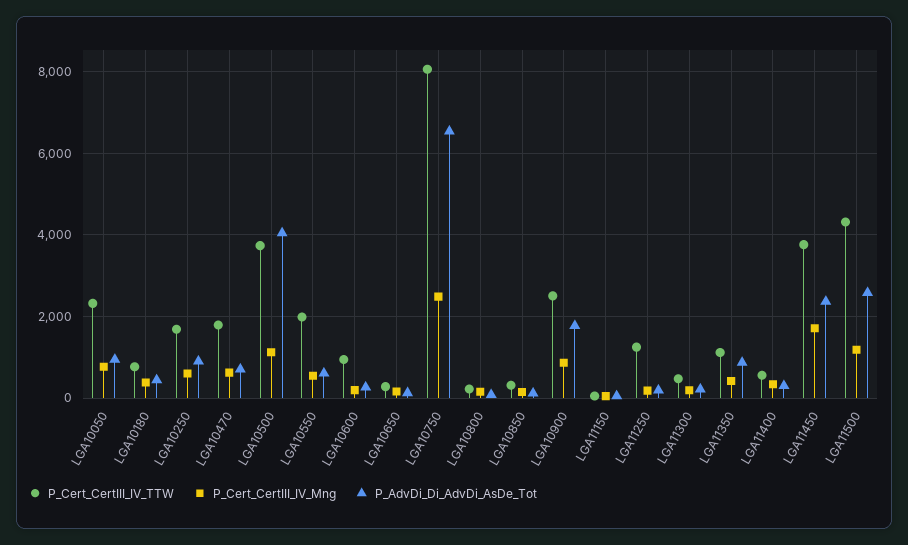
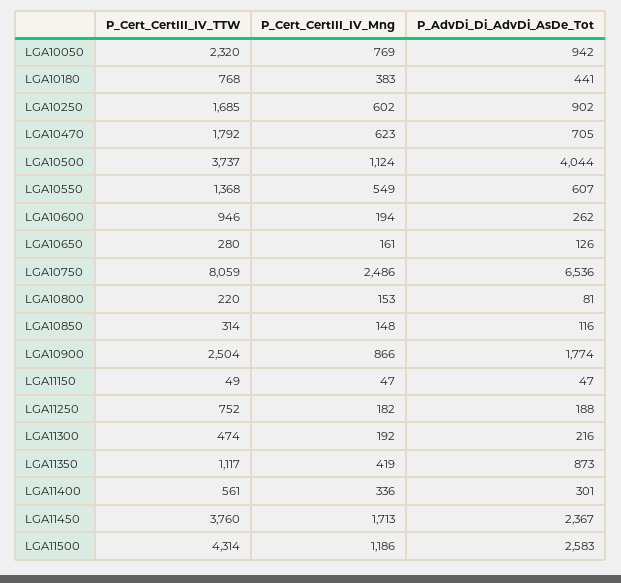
  {
    "P_Cert_CertIII_IV_TTW": {
      "LGA10050": 2320,
      "LGA10180": 768,
      "LGA10250": 1685,
      "LGA10470": 1792,
      "LGA10500": 3737,
-     "LGA10550": 2000,
+     "LGA10550": 1368,
      "LGA10600": 946,
      "LGA10650": 280,
      "LGA10750": 8059,
      "LGA10800": 220,
      "LGA10850": 314,
      "LGA10900": 2504,
      "LGA11150": 49,
-     "LGA11250": 1200,
+     "LGA11250": 752,
      "LGA11300": 474,
      "LGA11350": 1117,
      "LGA11400": 561,
      "LGA11450": 3760,
      "LGA11500": 4314
    },
    "P_Cert_CertIII_IV_Mng": {
      "LGA10050": 769,
      "LGA10180": 383,
      "LGA10250": 602,
      "LGA10470": 623,
      "LGA10500": 1124,
      "LGA10550": 549,
      "LGA10600": 194,
      "LGA10650": 161,
      "LGA10750": 2486,
      "LGA10800": 153,
      "LGA10850": 148,
      "LGA10900": 866,
      "LGA11150": 47,
      "LGA11250": 182,
      "LGA11300": 192,
      "LGA11350": 419,
      "LGA11400": 336,
      "LGA11450": 1713,
      "LGA11500": 1186
    },
    "P_AdvDi_Di_AdvDi_AsDe_Tot": {
      "LGA10050": 942,
      "LGA10180": 441,
      "LGA10250": 902,
      "LGA10470": 705,
      "LGA10500": 4044,
      "LGA10550": 607,
      "LGA10600": 262,
      "LGA10650": 126,
      "LGA10750": 6536,
      "LGA10800": 81,
      "LGA10850": 116,
      "LGA10900": 1774,
      "LGA11150": 47,
      "LGA11250": 188,
      "LGA11300": 216,
      "LGA11350": 873,
      "LGA11400": 301,
      "LGA11450": 2367,
      "LGA11500": 2583
    }
  }

